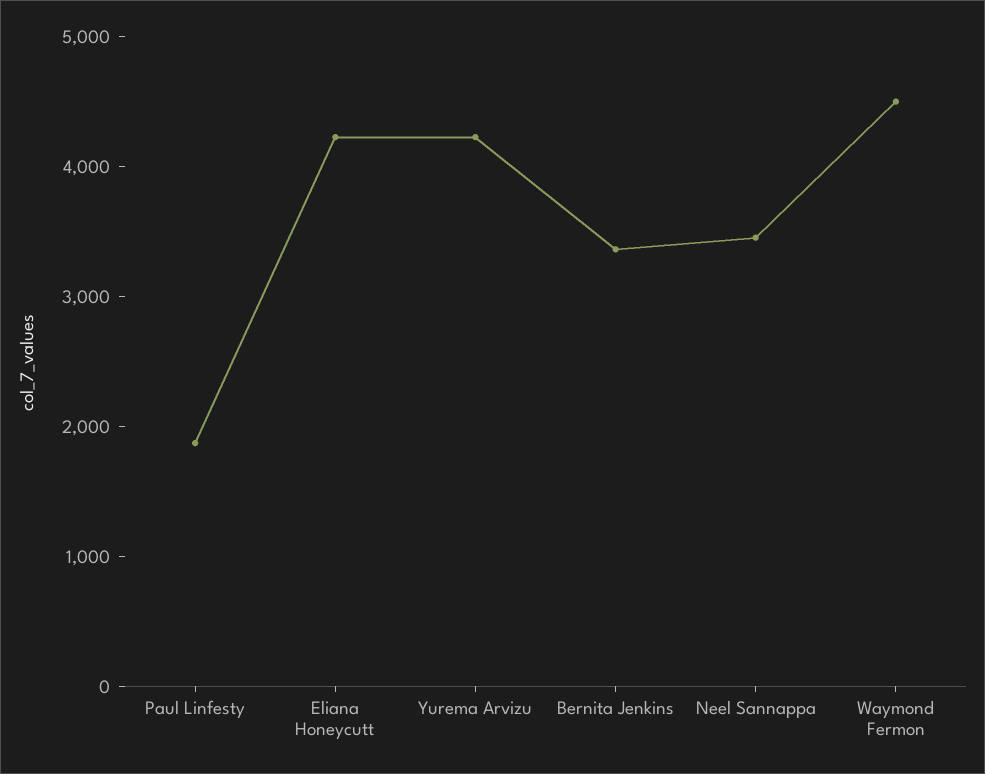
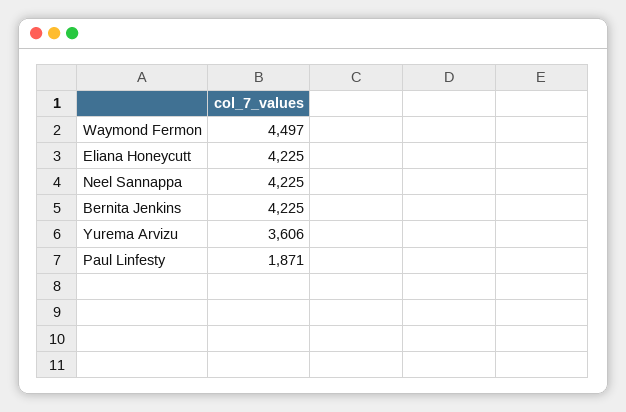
  {
    "Paul Linfesty": 1871,
    "Eliana Honeycutt": 4225,
-   "Yurema Arvizu": 4200,
+   "Yurema Arvizu": 3606,
-   "Bernita Jenkins": 3400,
+   "Bernita Jenkins": 4225,
-   "Neel Sannappa": 3400,
+   "Neel Sannappa": 4225,
    "Waymond Fermon": 4497
  }

